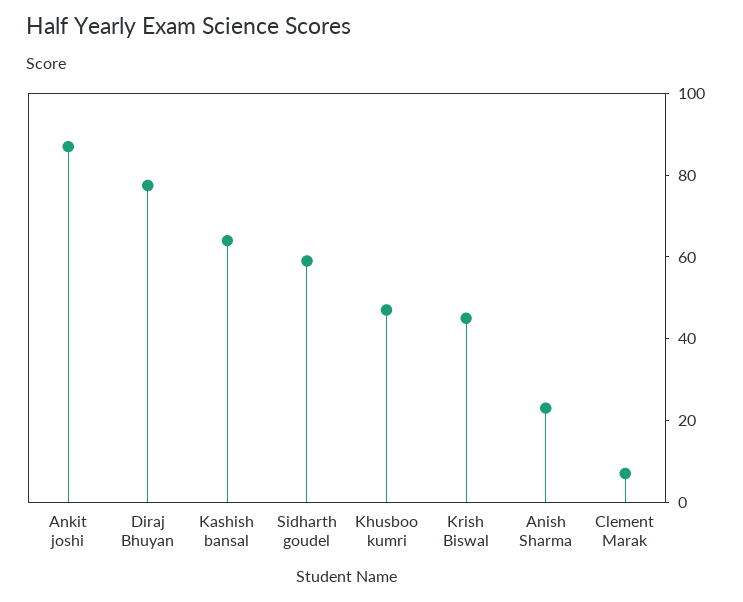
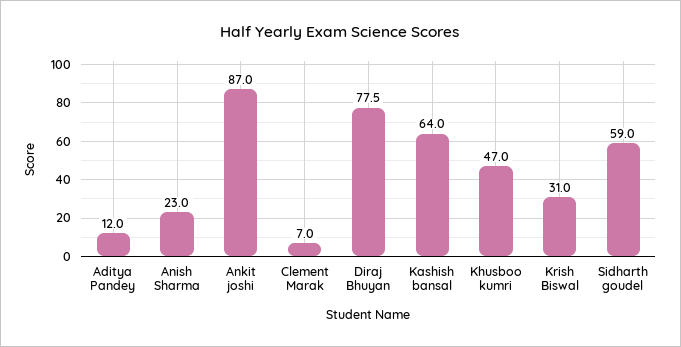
  {
    "Ankit joshi": 87,
    "Diraj Bhuyan": 77.5,
    "Kashish bansal": 64,
    "Sidharth goudel": 59,
    "Khusboo kumri": 47,
-   "Krish Biswal": 45,
+   "Krish Biswal": 31,
    "Anish Sharma": 23,
-   "Clement Marak": 7
+   "Clement Marak": 7,
+   "Aditya Pandey": 12
  }

